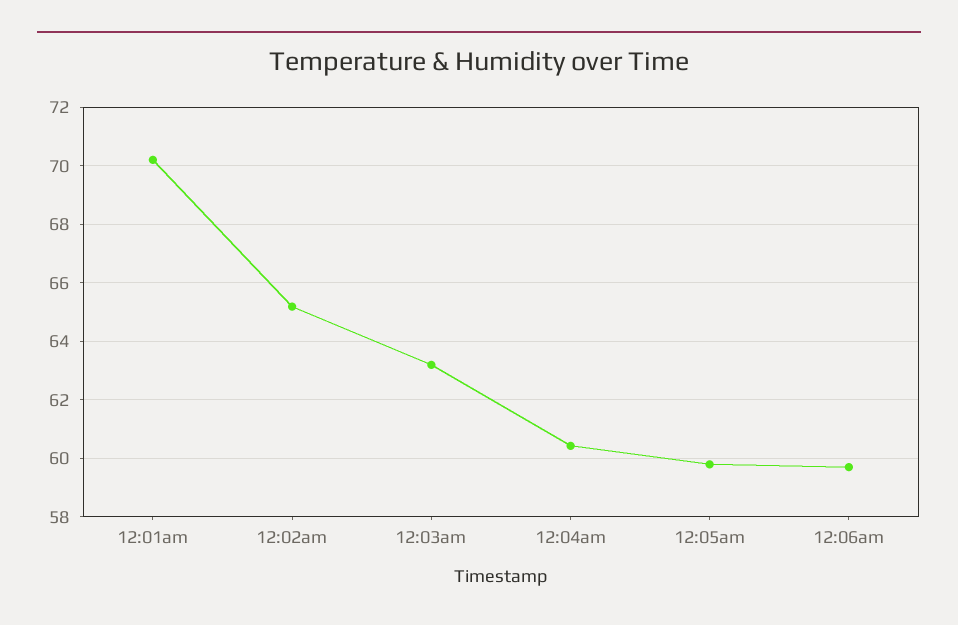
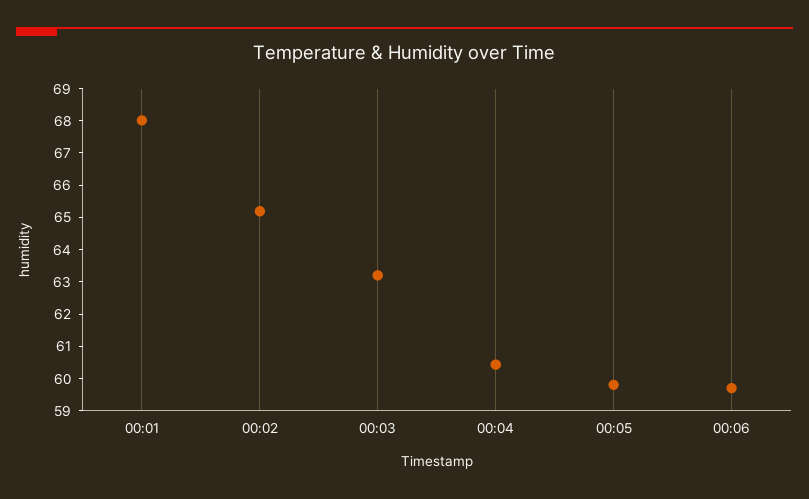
  {
-   "12:01am": 70.25,
+   "12:01am": 68,
    "12:02am": 65.25,
    "12:03am": 63.25,
    "12:04am": 60.5,
    "12:05am": 59.75,
    "12:06am": 59.75
  }

